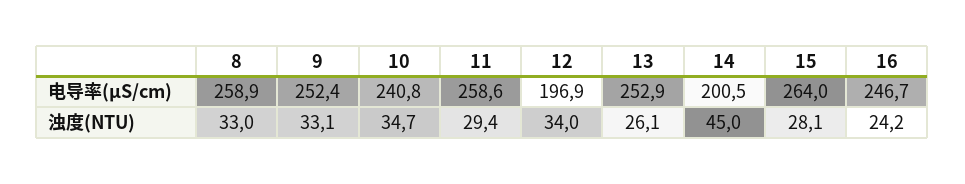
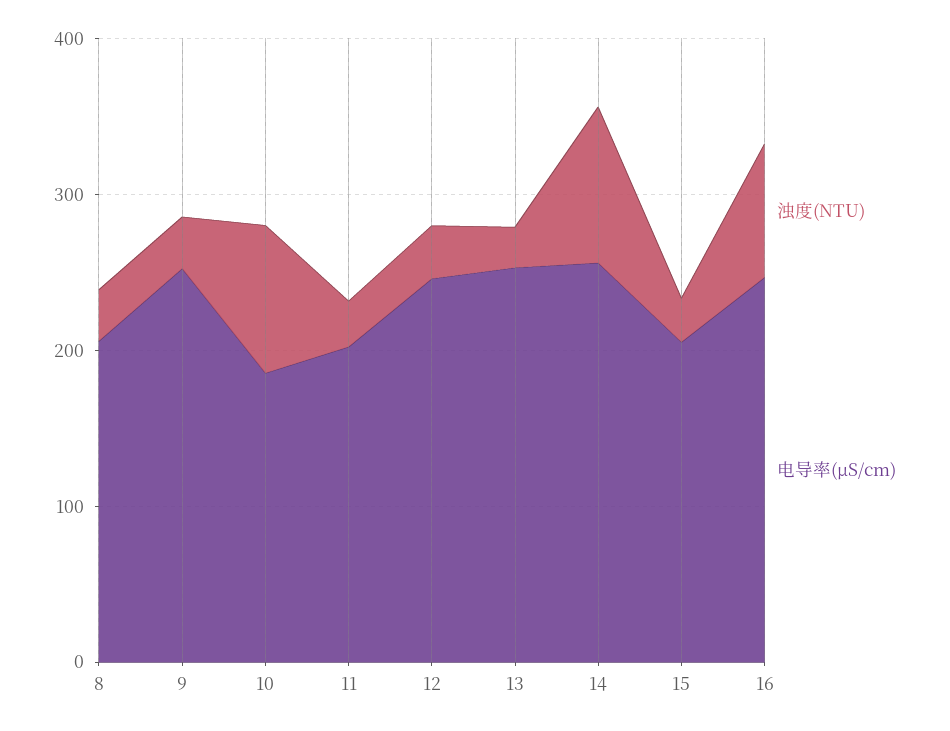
  {
    "电导率(μS/cm)": {
-     "8": 258.9,
+     "8": 200,
      "9": 252.4,
-     "10": 240.8,
+     "10": 180,
-     "11": 258.6,
+     "11": 200,
-     "12": 196.9,
+     "12": 240,
      "13": 252.9,
-     "14": 200.5,
+     "14": 260,
-     "15": 264,
+     "15": 200,
      "16": 246.7
    },
    "浊度(NTU)": {
      "8": 33,
      "9": 33.1,
-     "10": 34.7,
+     "10": 100,
      "11": 29.4,
      "12": 34,
      "13": 26.1,
-     "14": 45,
+     "14": 100,
      "15": 28.1,
-     "16": 24.2
+     "16": 80
    }
  }

